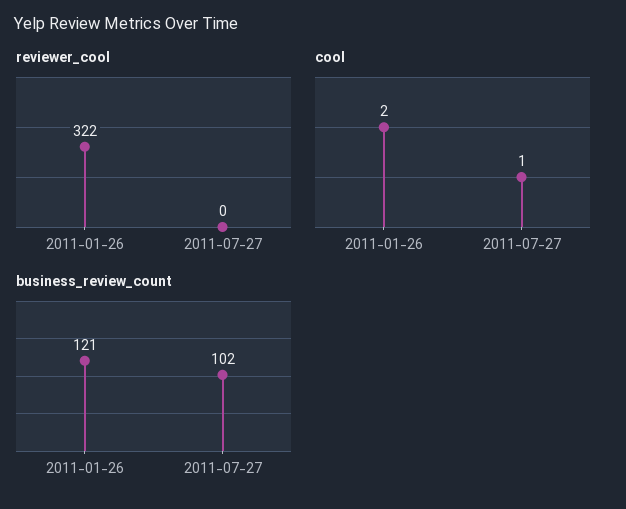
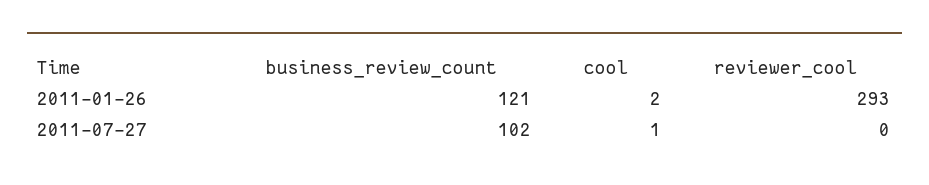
  {
    "reviewer_cool": {
-     "2011-01-26": 322,
+     "2011-01-26": 293,
      "2011-07-27": 0
    },
    "cool": {
      "2011-01-26": 2,
      "2011-07-27": 1
    },
    "business_review_count": {
      "2011-01-26": 121,
      "2011-07-27": 102
    }
  }

